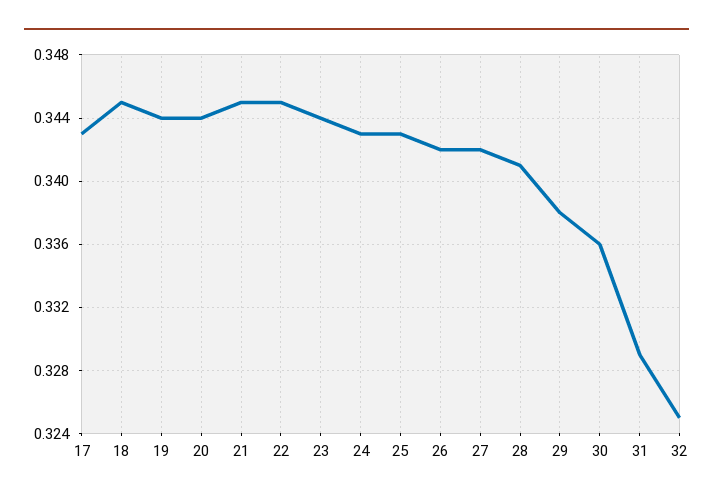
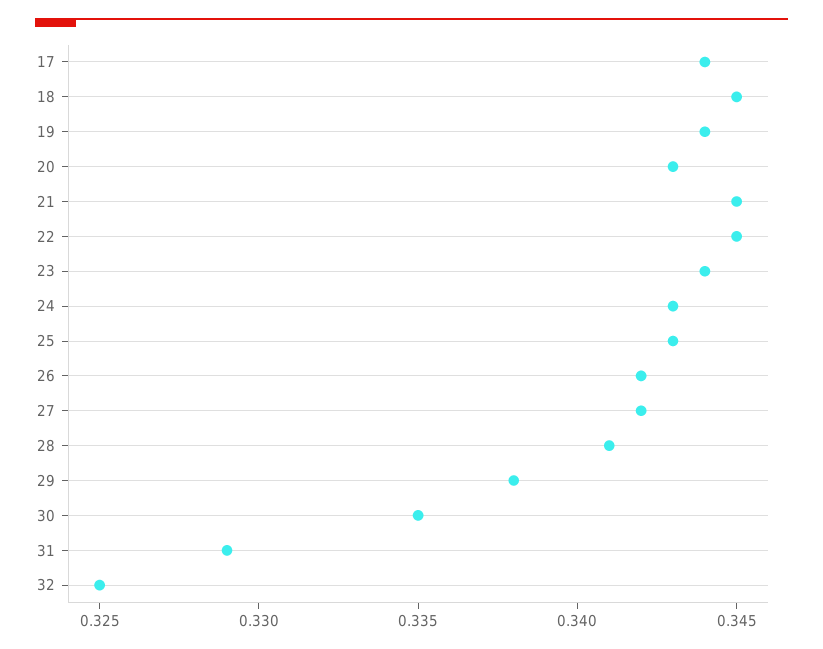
  {
-   "17": 0.343,
+   "17": 0.344,
    "18": 0.345,
    "19": 0.344,
-   "20": 0.344,
+   "20": 0.343,
    "21": 0.345,
    "22": 0.345,
    "23": 0.344,
    "24": 0.343,
    "25": 0.343,
    "26": 0.342,
    "27": 0.342,
    "28": 0.341,
    "29": 0.338,
-   "30": 0.336,
+   "30": 0.335,
    "31": 0.329,
    "32": 0.325
  }

